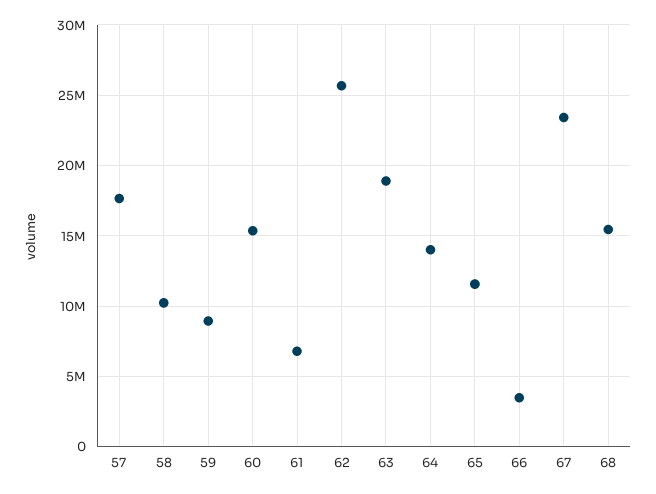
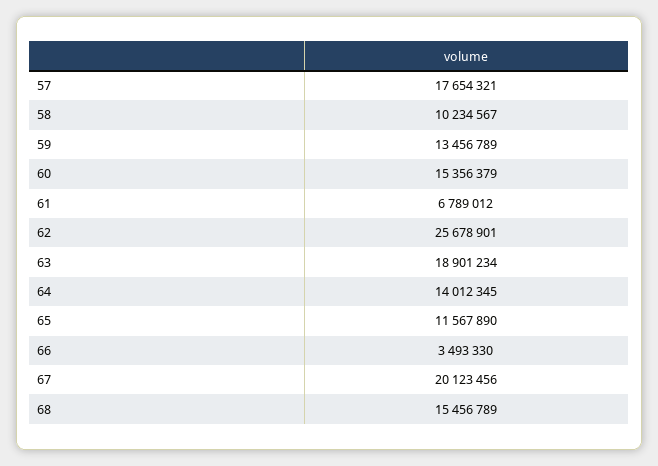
  {
    "57": 17654321,
    "58": 10234567,
-   "59": 9000000,
+   "59": 13456789,
    "60": 15356379,
    "61": 6789012,
    "62": 25678901,
    "63": 18901234,
    "64": 14012345,
    "65": 11567890,
    "66": 3493330,
-   "67": 23500000,
+   "67": 20123456,
    "68": 15456789
  }

